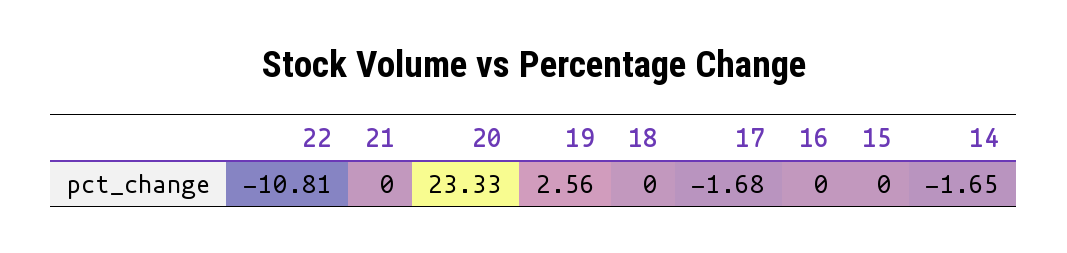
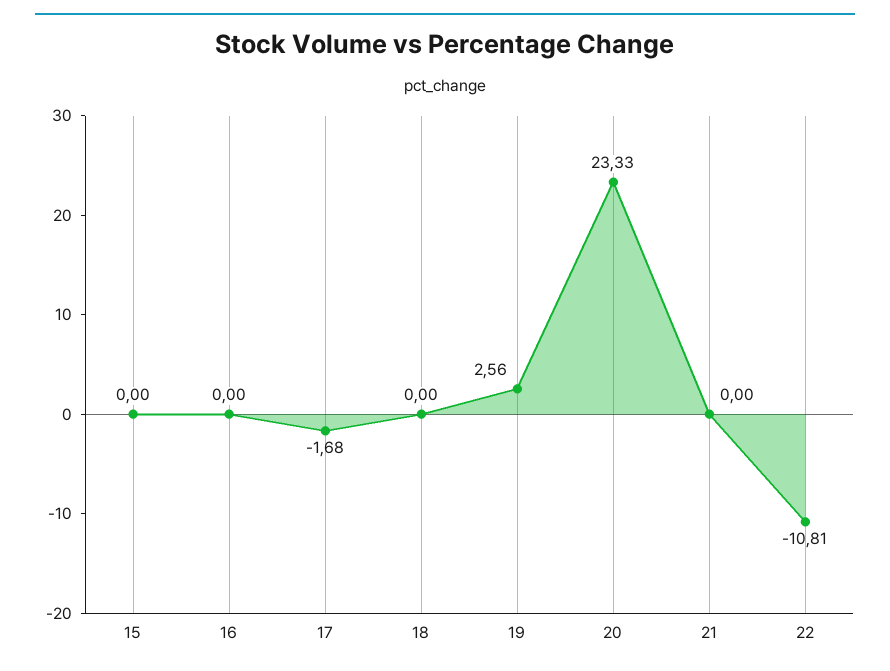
  {
    "22": -10.81,
    "21": 0,
    "20": 23.33,
    "19": 2.56,
    "18": 0,
    "17": -1.68,
    "16": 0,
-   "15": 0,
+   "15": 0
-   "14": -1.65
  }

